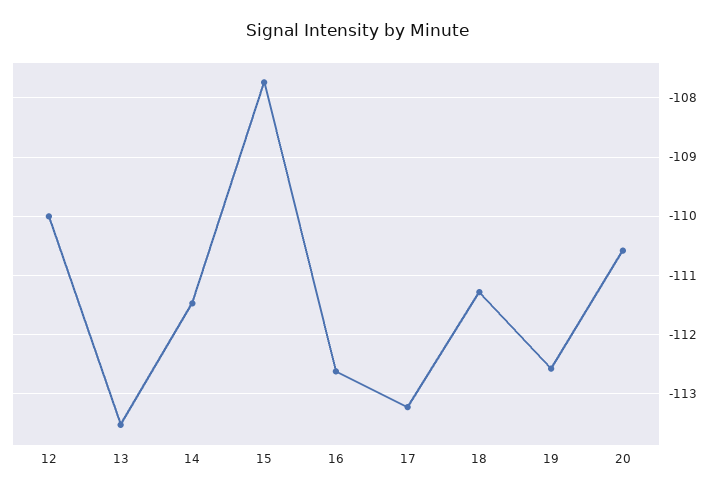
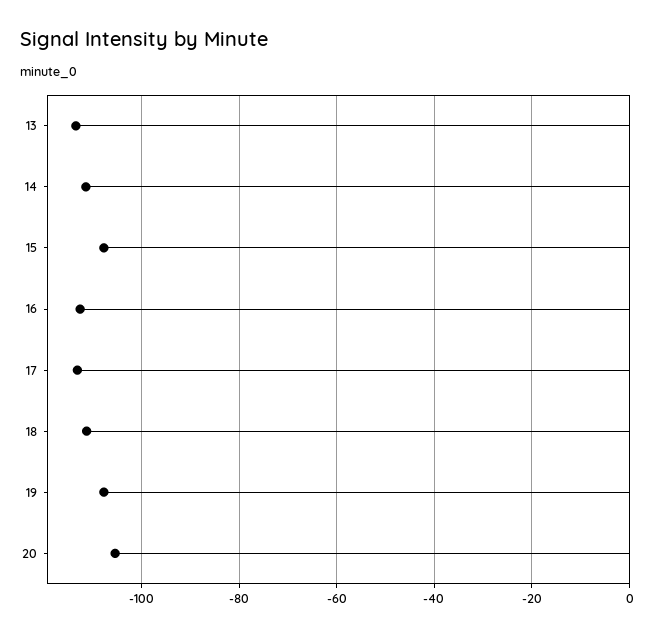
  {
-   "12": -110,
    "13": -113.6,
    "14": -111.4,
    "15": -107.8,
    "16": -112.6,
    "17": -113.2,
    "18": -111.2,
-   "19": -112.6,
+   "19": -108,
-   "20": -110.6
+   "20": -106
  }

